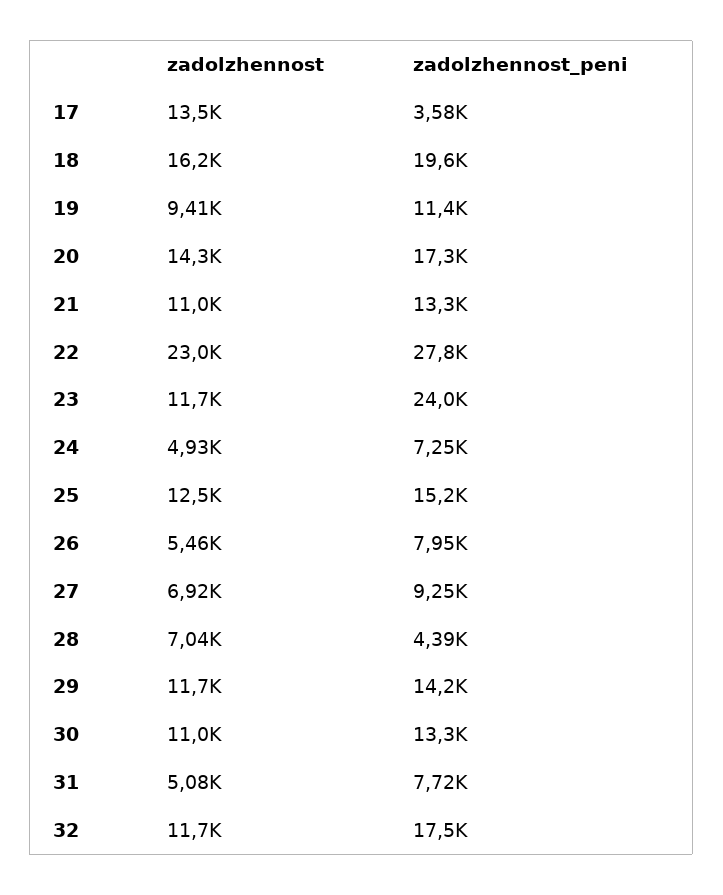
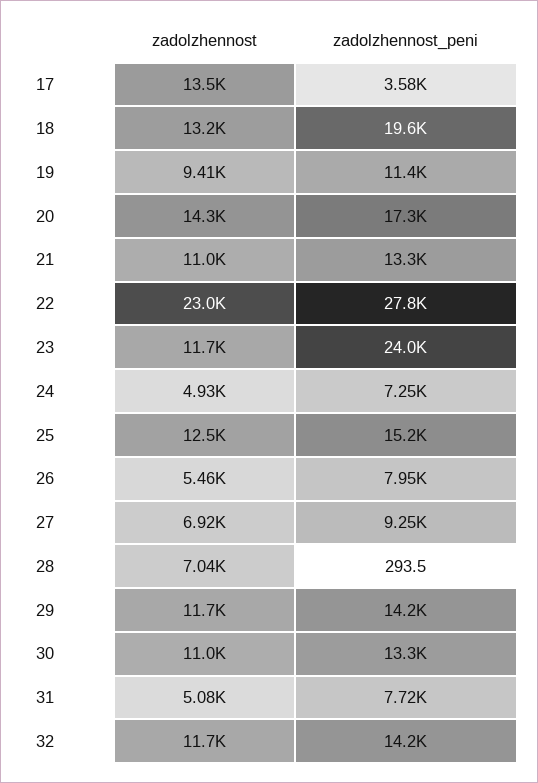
  {
    "zadolzhennost": {
      "17": 13500,
-     "18": 16200,
+     "18": 13200,
      "19": 9410,
      "20": 14300,
      "21": 11000,
      "22": 23000,
      "23": 11700,
      "24": 4930,
      "25": 12500,
      "26": 5460,
      "27": 6920,
      "28": 7040,
      "29": 11700,
      "30": 11000,
      "31": 5080,
      "32": 11700
    },
    "zadolzhennost_peni": {
      "17": 3580,
      "18": 19600,
      "19": 11400,
      "20": 17300,
      "21": 13300,
      "22": 27800,
      "23": 24000,
      "24": 7250,
      "25": 15200,
      "26": 7950,
      "27": 9250,
-     "28": 4390,
+     "28": 293.5,
      "29": 14200,
      "30": 13300,
      "31": 7720,
-     "32": 17500
+     "32": 14200
    }
  }

